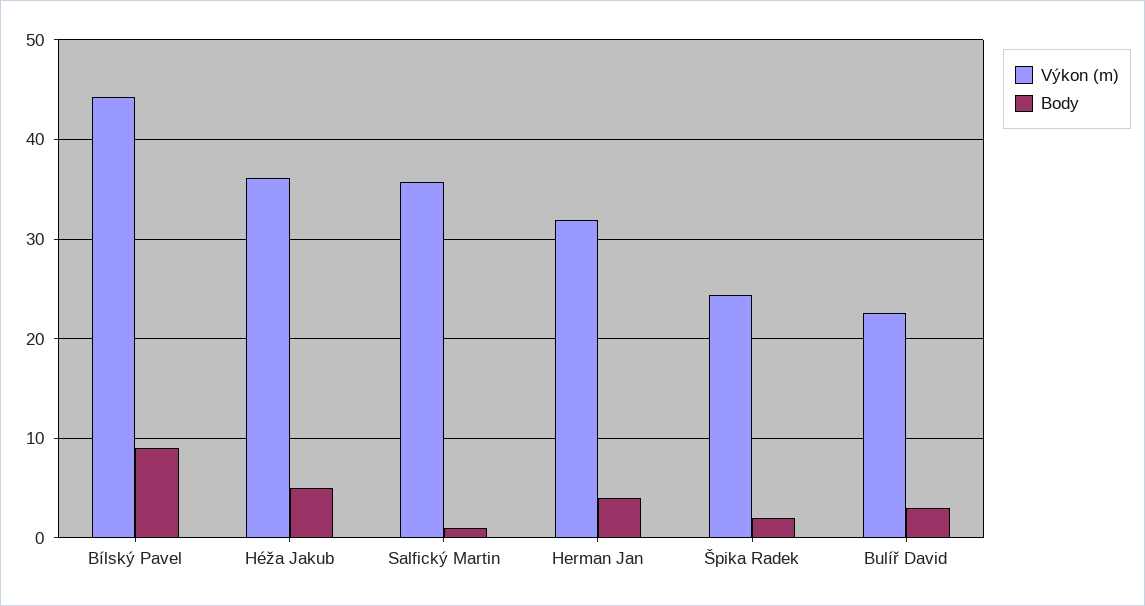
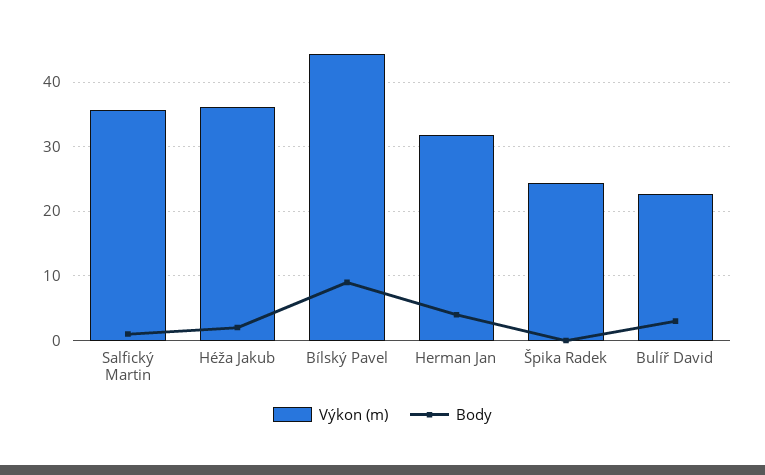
  {
    "Výkon (m)": {
      "Bílský Pavel": 44,
      "Héža Jakub": 36,
      "Salfický Martin": 36,
      "Herman Jan": 32,
      "Špika Radek": 24,
      "Bulíř David": 23
    },
    "Body": {
      "Bílský Pavel": 9,
-     "Héža Jakub": 5,
+     "Héža Jakub": 2,
      "Salfický Martin": 1,
      "Herman Jan": 4,
-     "Špika Radek": 2,
+     "Špika Radek": 0,
      "Bulíř David": 3
    }
  }

